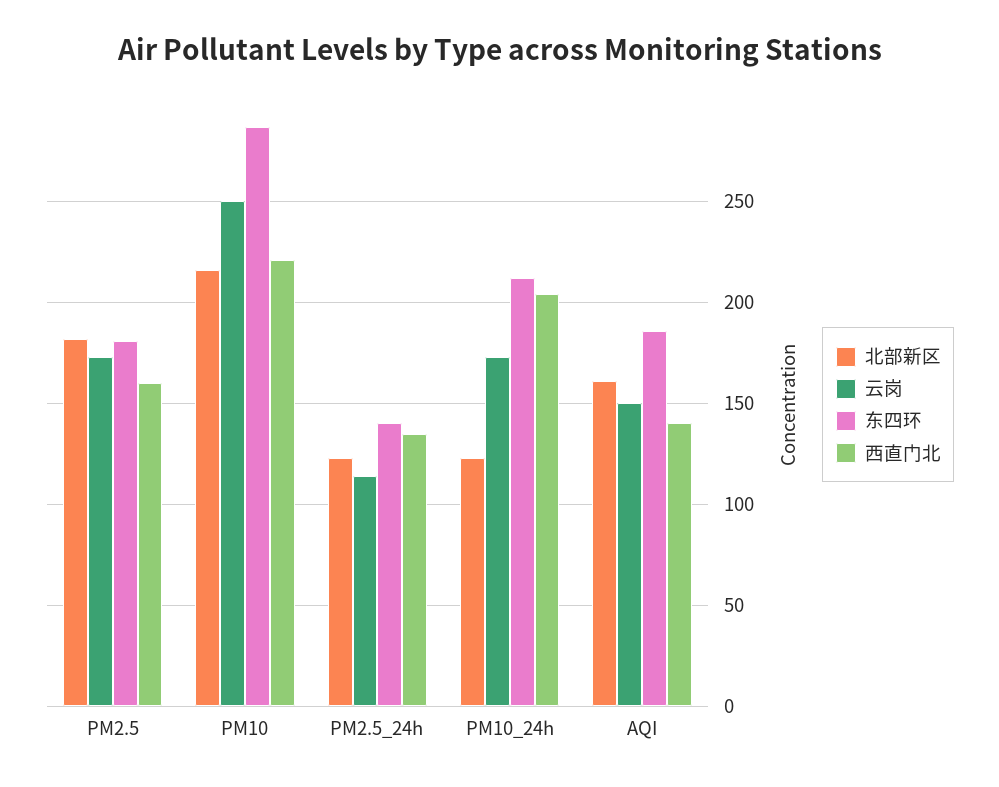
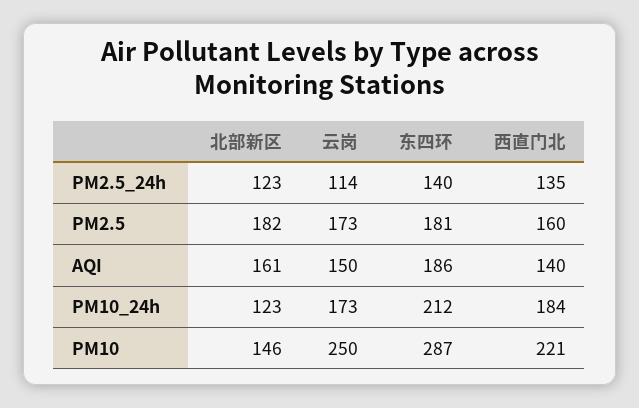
  {
    "北部新区": {
      "PM2.5": 182,
-     "PM10": 215,
+     "PM10": 146,
      "PM2.5_24h": 123,
      "PM10_24h": 123,
      "AQI": 161
    },
    "云岗": {
      "PM2.5": 173,
      "PM10": 250,
      "PM2.5_24h": 114,
      "PM10_24h": 173,
      "AQI": 150
    },
    "东四环": {
      "PM2.5": 181,
      "PM10": 287,
      "PM2.5_24h": 140,
      "PM10_24h": 212,
      "AQI": 186
    },
    "西直门北": {
      "PM2.5": 160,
      "PM10": 221,
      "PM2.5_24h": 135,
-     "PM10_24h": 205,
+     "PM10_24h": 184,
      "AQI": 140
    }
  }

